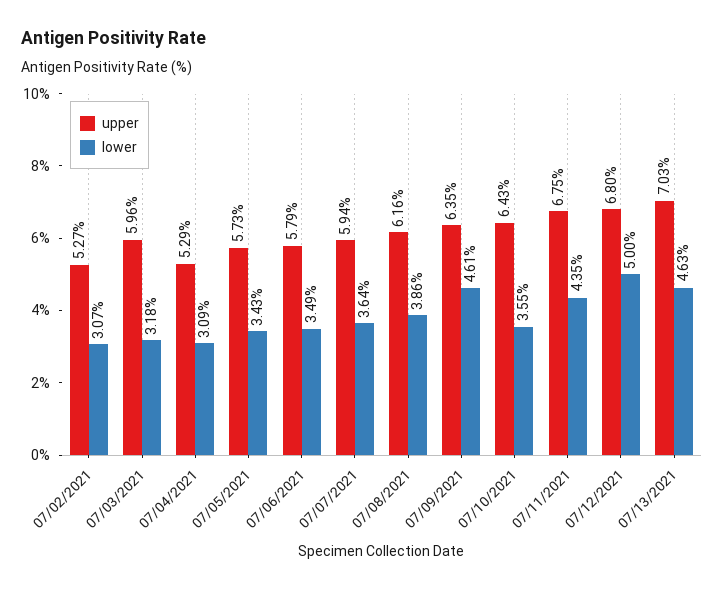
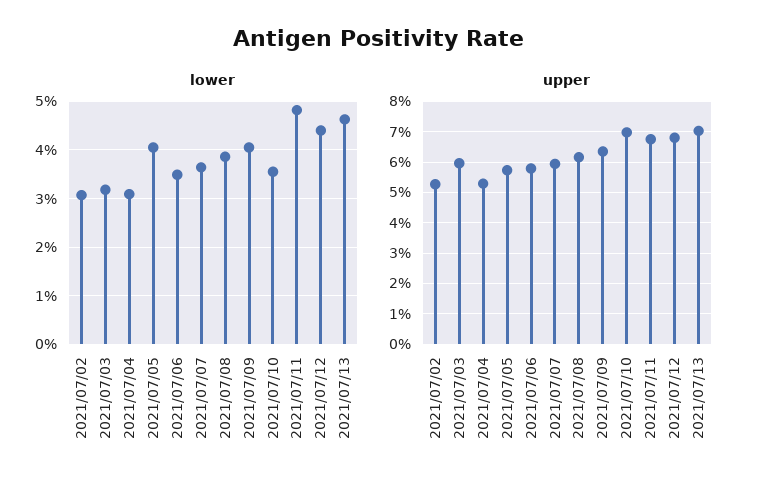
  {
    "upper": {
      "07/02/2021": 5.27,
      "07/03/2021": 5.96,
      "07/04/2021": 5.29,
      "07/05/2021": 5.73,
      "07/06/2021": 5.79,
      "07/07/2021": 5.94,
      "07/08/2021": 6.16,
      "07/09/2021": 6.35,
-     "07/10/2021": 6.43,
+     "07/10/2021": 7,
      "07/11/2021": 6.75,
      "07/12/2021": 6.8,
      "07/13/2021": 7.03
    },
    "lower": {
      "07/02/2021": 3.07,
      "07/03/2021": 3.18,
      "07/04/2021": 3.09,
-     "07/05/2021": 3.43,
+     "07/05/2021": 4,
      "07/06/2021": 3.49,
      "07/07/2021": 3.64,
      "07/08/2021": 3.86,
-     "07/09/2021": 4.61,
+     "07/09/2021": 4,
      "07/10/2021": 3.55,
-     "07/11/2021": 4.35,
+     "07/11/2021": 4.8,
-     "07/12/2021": 5,
+     "07/12/2021": 4.4,
      "07/13/2021": 4.63
    }
  }

